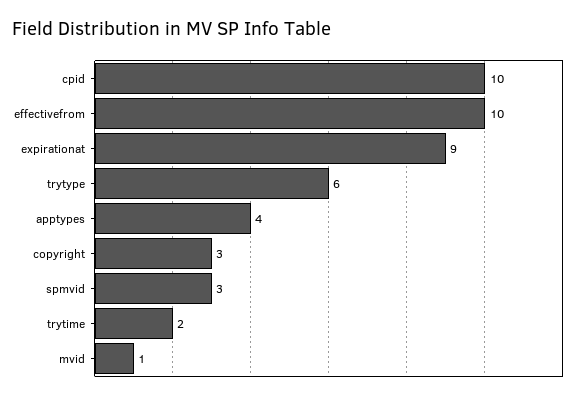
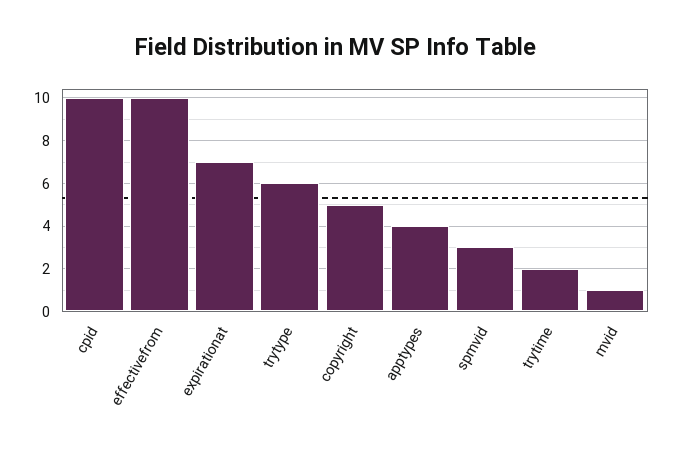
  {
    "cpid": 10,
    "effectivefrom": 10,
-   "expirationat": 9,
+   "expirationat": 7,
    "trytype": 6,
    "apptypes": 4,
-   "copyright": 3,
+   "copyright": 5,
    "spmvid": 3,
    "trytime": 2,
    "mvid": 1
  }

